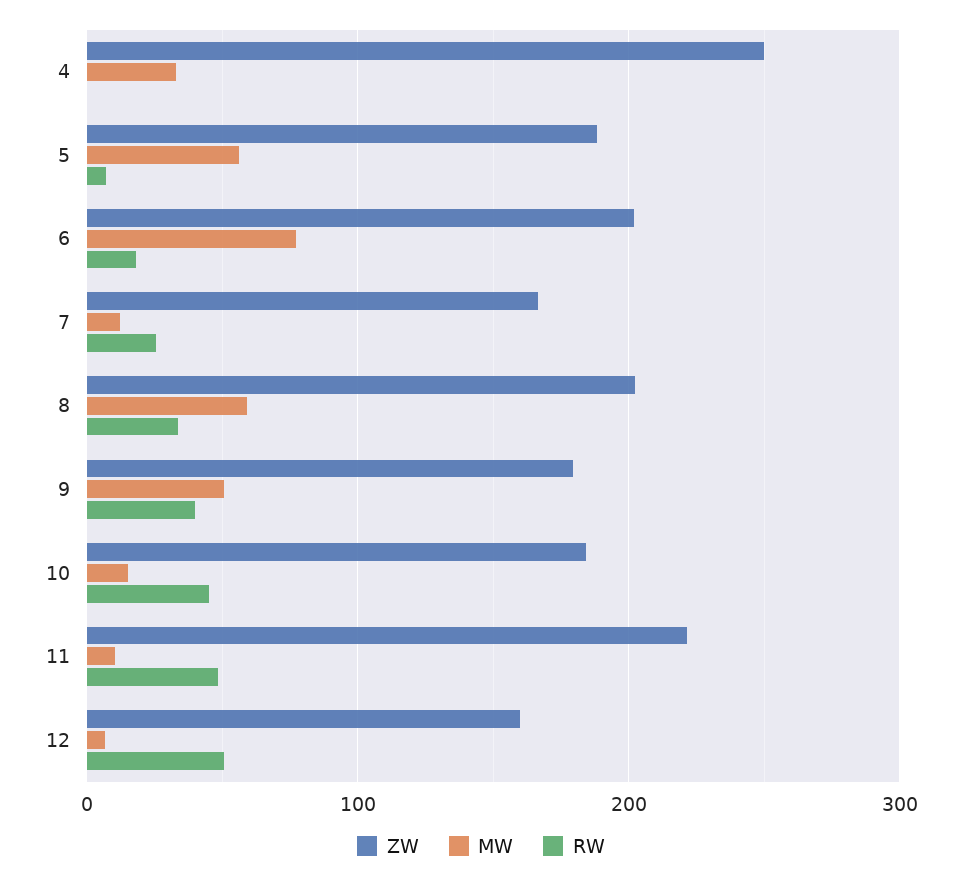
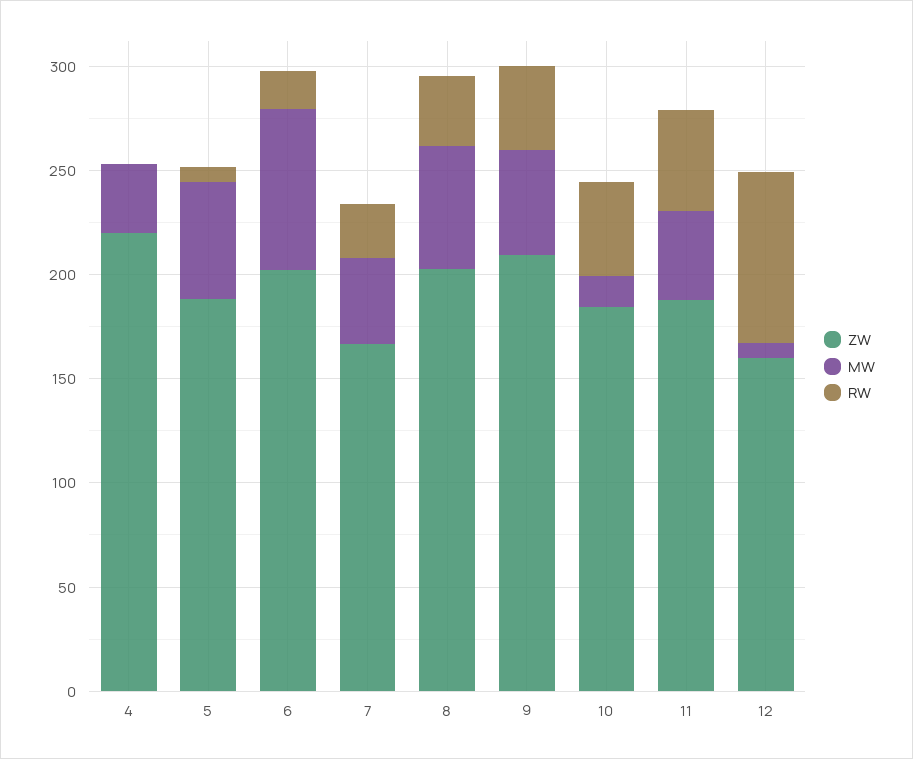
  {
    "ZW": {
-     "4": 250,
+     "4": 220,
      "5": 190,
      "6": 200,
      "7": 170,
      "8": 200,
-     "9": 180,
+     "9": 210,
      "10": 180,
-     "11": 220,
+     "11": 190,
      "12": 160
    },
    "MW": {
      "4": 30,
      "5": 60,
      "6": 80,
-     "7": 10,
+     "7": 40,
      "8": 60,
      "9": 50,
      "10": 20,
-     "11": 10,
+     "11": 40,
      "12": 10
    },
    "RW": {
      "4": 0,
      "5": 10,
      "6": 20,
      "7": 30,
      "8": 30,
      "9": 40,
      "10": 50,
      "11": 50,
-     "12": 50
+     "12": 80
    }
  }

